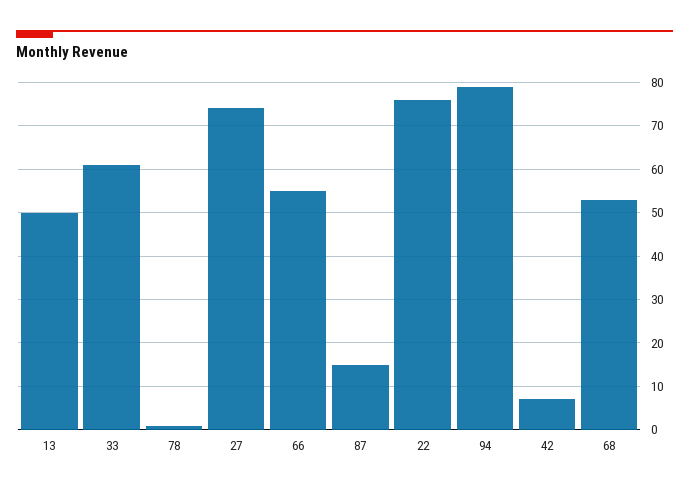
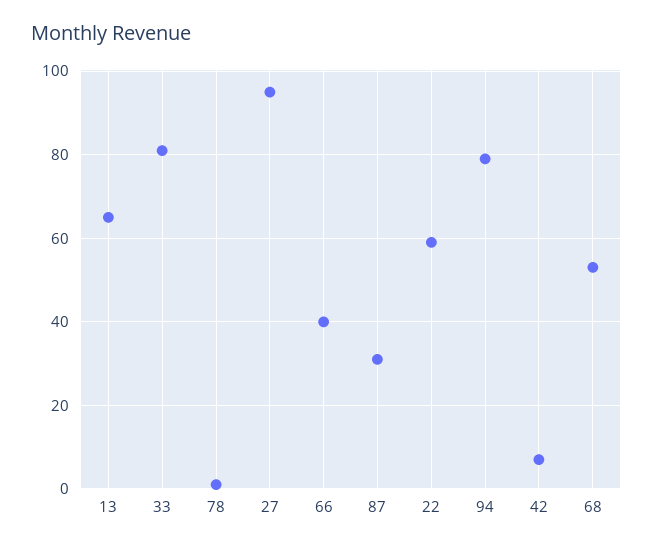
  {
-   "13": 50,
+   "13": 65,
-   "33": 60,
+   "33": 80,
    "78": 0,
-   "27": 75,
+   "27": 95,
-   "66": 55,
+   "66": 40,
-   "87": 15,
+   "87": 30,
-   "22": 75,
+   "22": 60,
    "94": 80,
    "42": 5,
    "68": 55
  }

